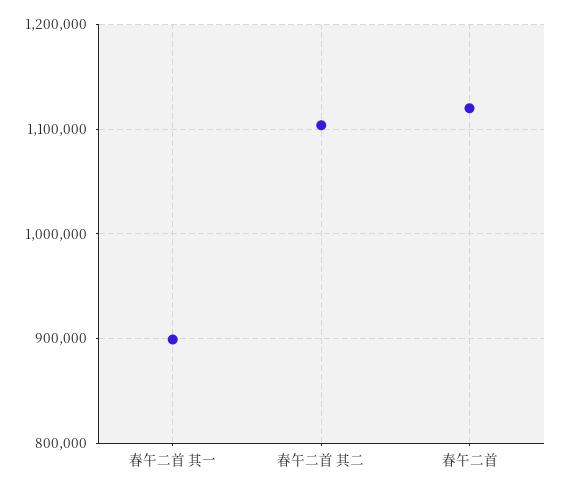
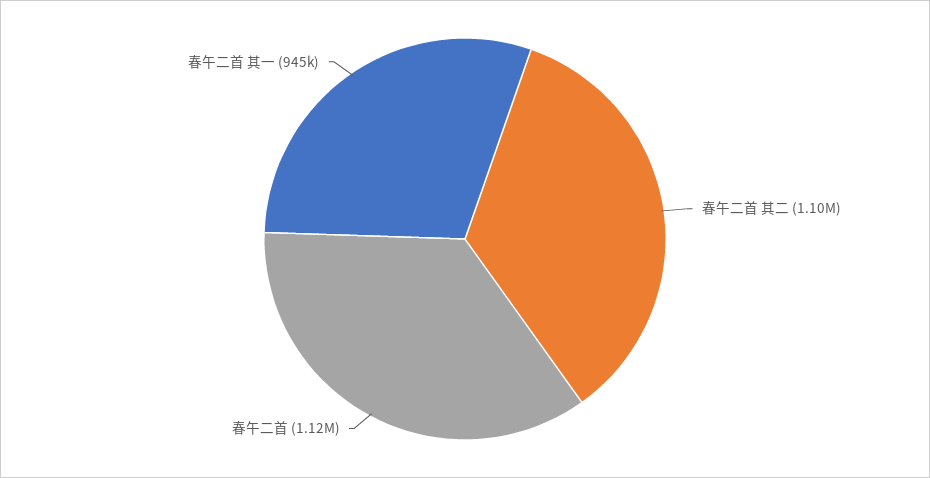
  {
-   "春午二首 其一": 900000,
+   "春午二首 其一": 945000,
    "春午二首 其二": 1100000,
    "春午二首": 1120000
  }

